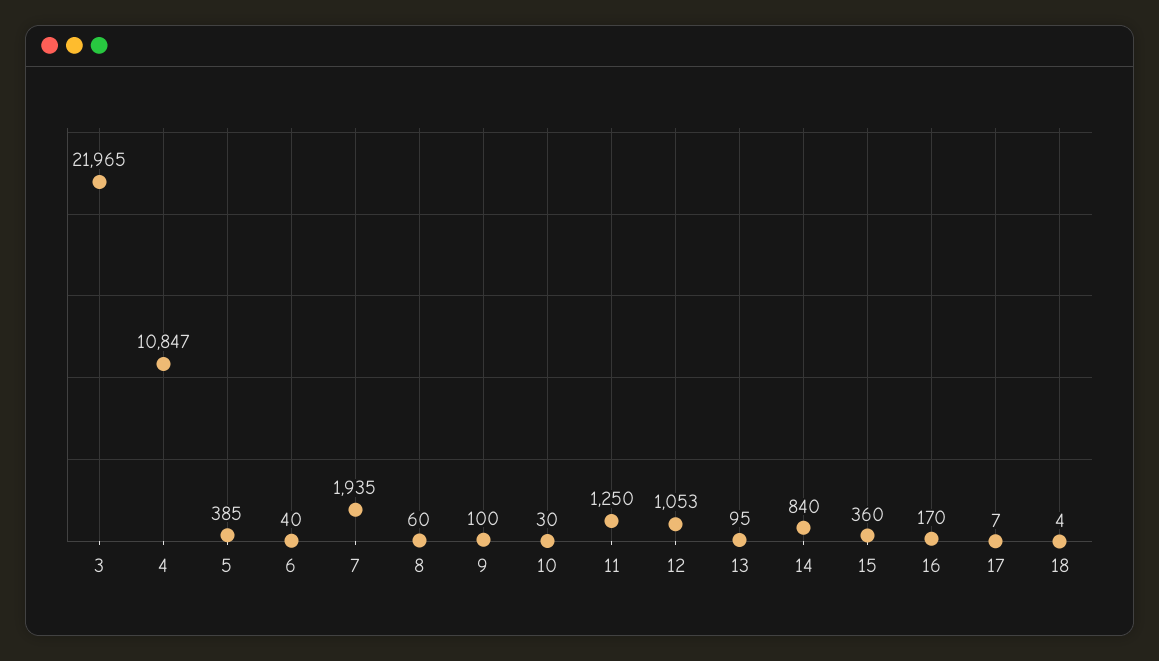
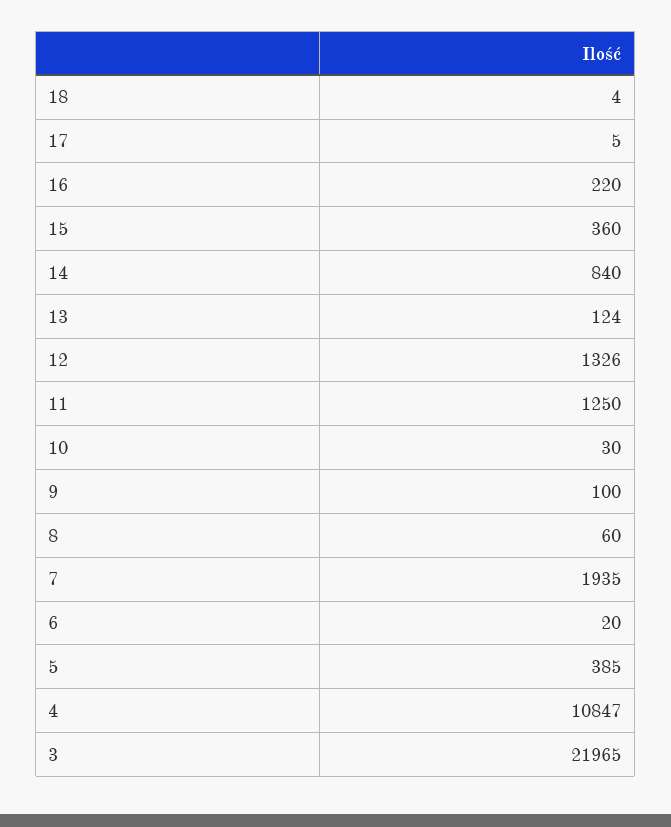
  {
    "3": 21965,
    "4": 10847,
    "5": 385,
-   "6": 40,
+   "6": 20,
    "7": 1935,
    "8": 60,
    "9": 100,
    "10": 30,
    "11": 1250,
-   "12": 1053,
+   "12": 1326,
-   "13": 95,
+   "13": 124,
    "14": 840,
    "15": 360,
-   "16": 170,
+   "16": 220,
-   "17": 7,
+   "17": 5,
    "18": 4
  }

